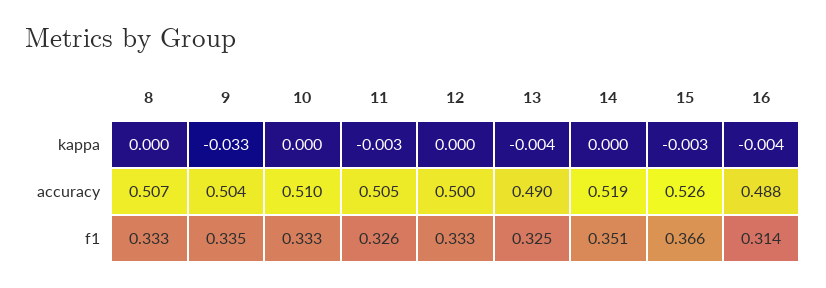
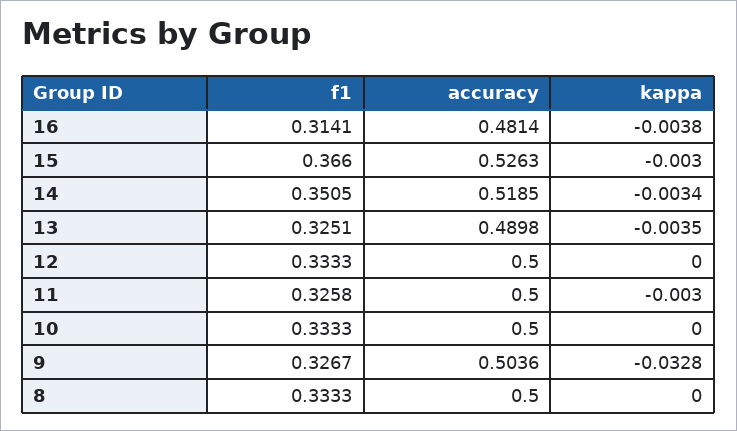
  {
    "8": {
      "kappa": 0,
-     "accuracy": 0.507,
+     "accuracy": 0.5,
      "f1": 0.3333
    },
    "9": {
      "kappa": -0.0328,
      "accuracy": 0.5036,
-     "f1": 0.335
+     "f1": 0.3267
    },
    "10": {
      "kappa": 0,
-     "accuracy": 0.51,
+     "accuracy": 0.5,
      "f1": 0.3333
    },
    "11": {
      "kappa": -0.003,
-     "accuracy": 0.505,
+     "accuracy": 0.5,
      "f1": 0.3258
    },
    "12": {
      "kappa": 0,
      "accuracy": 0.5,
      "f1": 0.3333
    },
    "13": {
      "kappa": -0.0035,
      "accuracy": 0.4898,
      "f1": 0.3251
    },
    "14": {
-     "kappa": 0,
+     "kappa": -0.0034,
      "accuracy": 0.5185,
      "f1": 0.3505
    },
    "15": {
      "kappa": -0.003,
      "accuracy": 0.5263,
      "f1": 0.366
    },
    "16": {
      "kappa": -0.0038,
-     "accuracy": 0.488,
+     "accuracy": 0.4814,
      "f1": 0.3141
    }
  }

